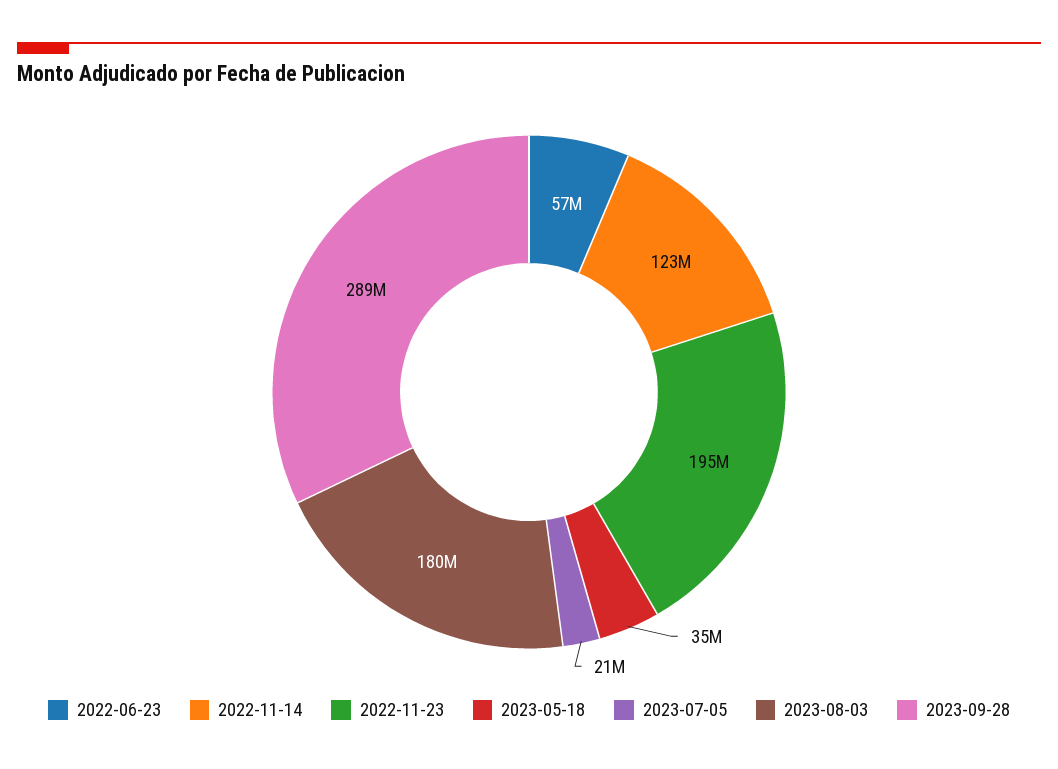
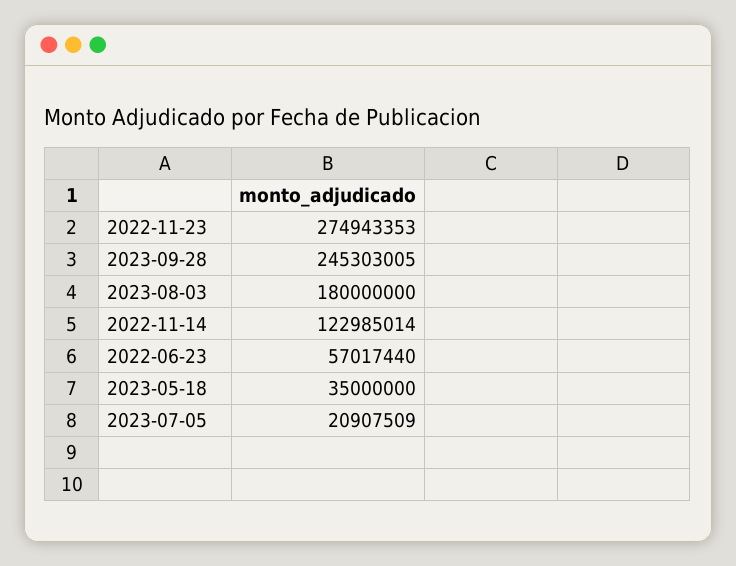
  {
    "2022-06-23": 57017440,
    "2022-11-14": 122985014,
-   "2022-11-23": 195000000,
+   "2022-11-23": 274943353,
    "2023-05-18": 35000000,
    "2023-07-05": 20907509,
    "2023-08-03": 180000000,
-   "2023-09-28": 289000000
+   "2023-09-28": 245303005
  }

